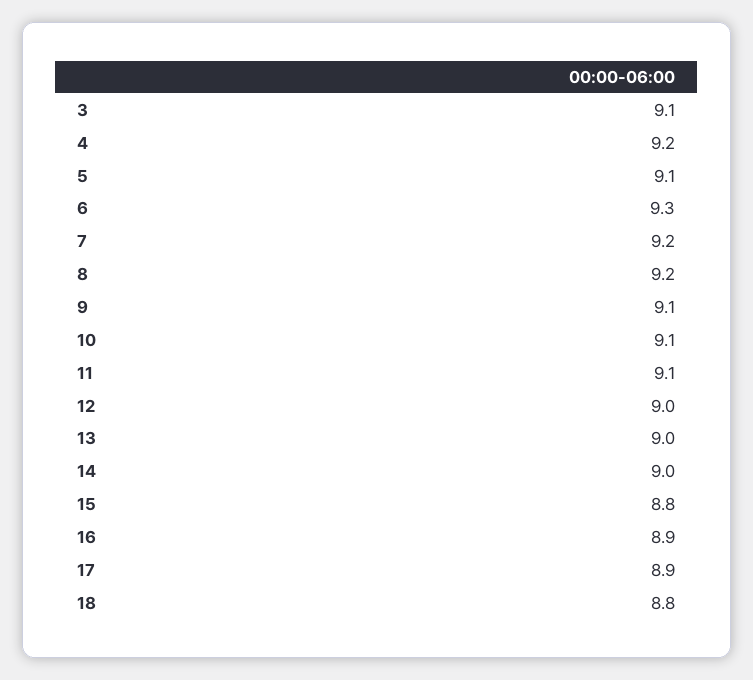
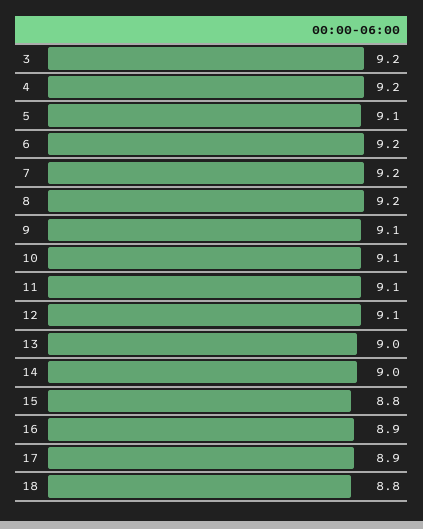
  {
-   "3": 9.1,
+   "3": 9.2,
    "4": 9.2,
    "5": 9.1,
-   "6": 9.3,
+   "6": 9.2,
    "7": 9.2,
    "8": 9.2,
    "9": 9.1,
    "10": 9.1,
    "11": 9.1,
-   "12": 9,
+   "12": 9.1,
    "13": 9,
    "14": 9,
    "15": 8.8,
    "16": 8.9,
    "17": 8.9,
    "18": 8.8
  }

